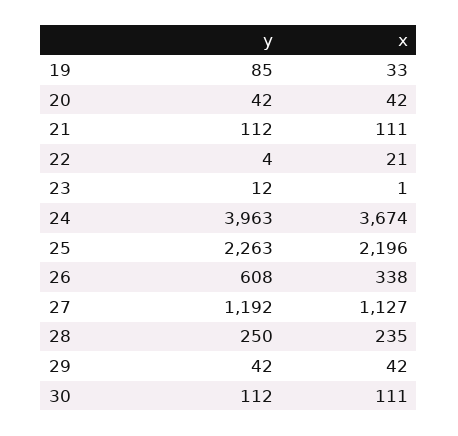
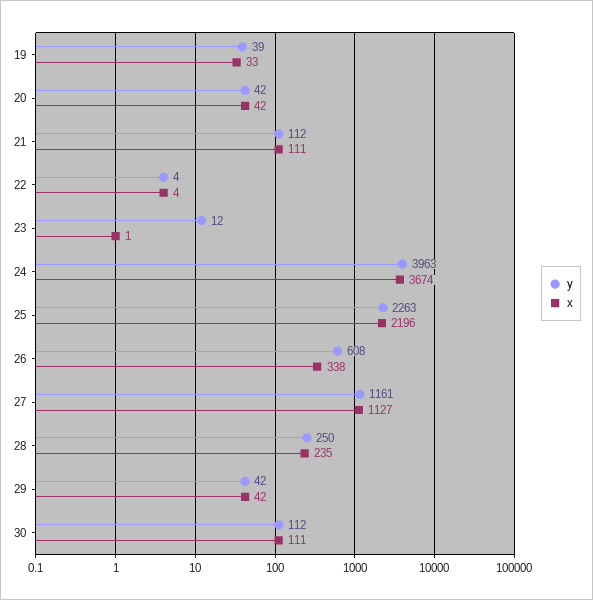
  {
    "y": {
-     "19": 85,
+     "19": 39,
      "20": 42,
      "21": 112,
      "22": 4,
      "23": 12,
      "24": 3963,
      "25": 2263,
      "26": 608,
-     "27": 1192,
+     "27": 1161,
      "28": 250,
      "29": 42,
      "30": 112
    },
    "x": {
      "19": 33,
      "20": 42,
      "21": 111,
-     "22": 21,
+     "22": 4,
      "23": 1,
      "24": 3674,
      "25": 2196,
      "26": 338,
      "27": 1127,
      "28": 235,
      "29": 42,
      "30": 111
    }
  }

